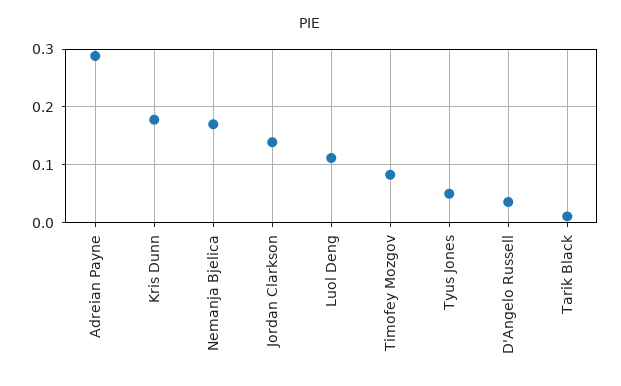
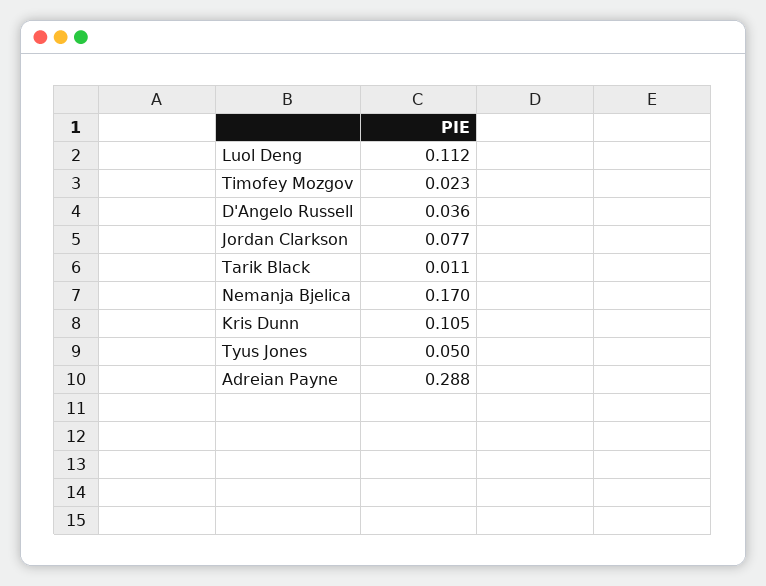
  {
    "Adreian Payne": 0.288,
-   "Kris Dunn": 0.18,
+   "Kris Dunn": 0.105,
    "Nemanja Bjelica": 0.17,
-   "Jordan Clarkson": 0.14,
+   "Jordan Clarkson": 0.077,
    "Luol Deng": 0.112,
-   "Timofey Mozgov": 0.08,
+   "Timofey Mozgov": 0.023,
    "Tyus Jones": 0.05,
    "D'Angelo Russell": 0.036,
    "Tarik Black": 0.011
  }

